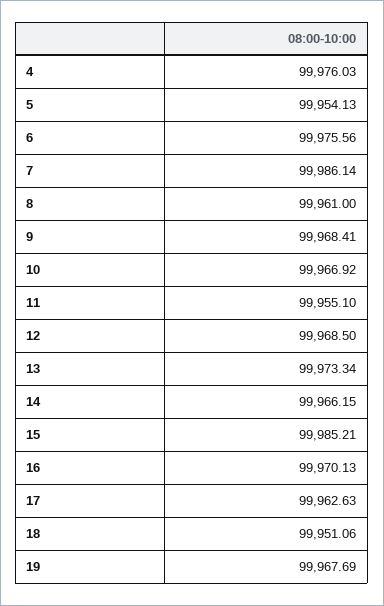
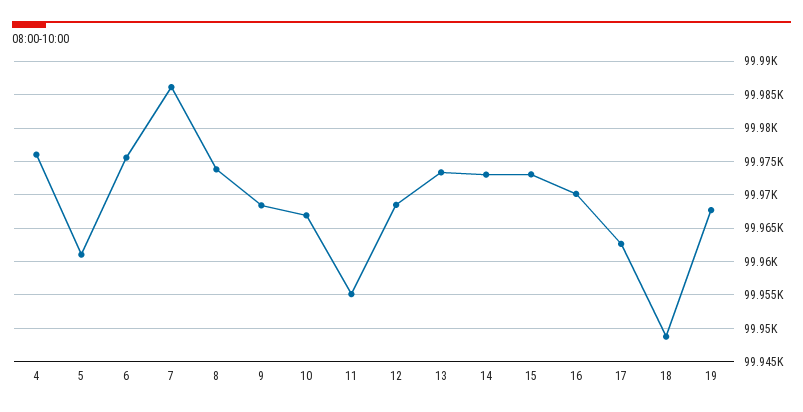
  {
    "4": 99976.03,
-   "5": 99954.13,
+   "5": 99961,
    "6": 99975.56,
    "7": 99986.14,
-   "8": 99961,
+   "8": 99974,
    "9": 99968.41,
    "10": 99966.92,
    "11": 99955.1,
    "12": 99968.5,
    "13": 99973.34,
-   "14": 99966.15,
+   "14": 99973,
-   "15": 99985.21,
+   "15": 99973,
    "16": 99970.13,
    "17": 99962.63,
-   "18": 99951.06,
+   "18": 99949,
    "19": 99967.69
  }

